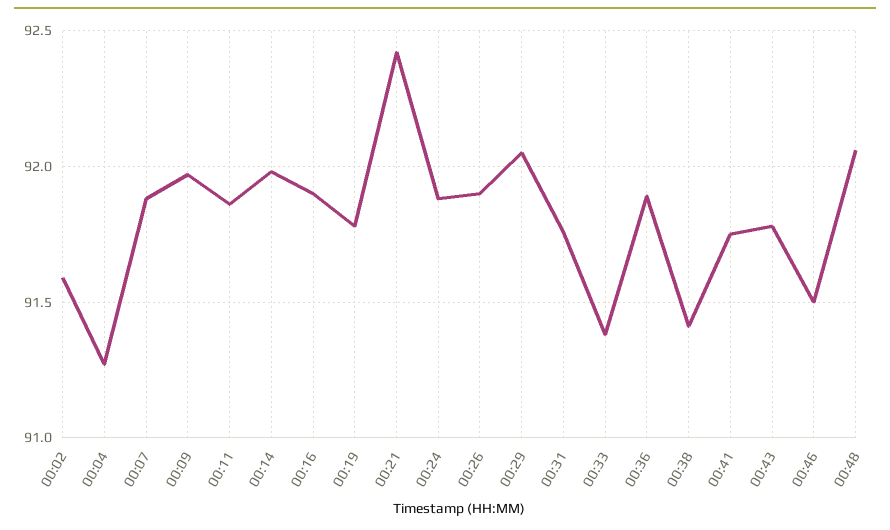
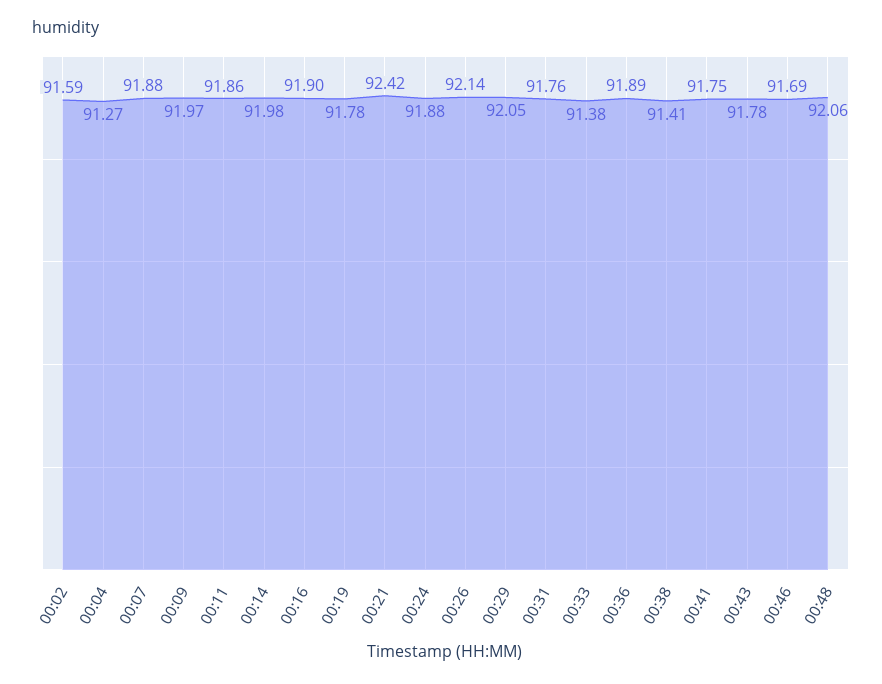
  {
    "00:02": 91.59,
    "00:04": 91.27,
    "00:07": 91.88,
    "00:09": 91.97,
    "00:11": 91.86,
    "00:14": 91.98,
    "00:16": 91.9,
    "00:19": 91.78,
    "00:21": 92.42,
    "00:24": 91.88,
-   "00:26": 91.9,
+   "00:26": 92.14,
    "00:29": 92.05,
    "00:31": 91.76,
    "00:33": 91.38,
    "00:36": 91.89,
    "00:38": 91.41,
    "00:41": 91.75,
    "00:43": 91.78,
-   "00:46": 91.5,
+   "00:46": 91.69,
    "00:48": 92.06
  }

